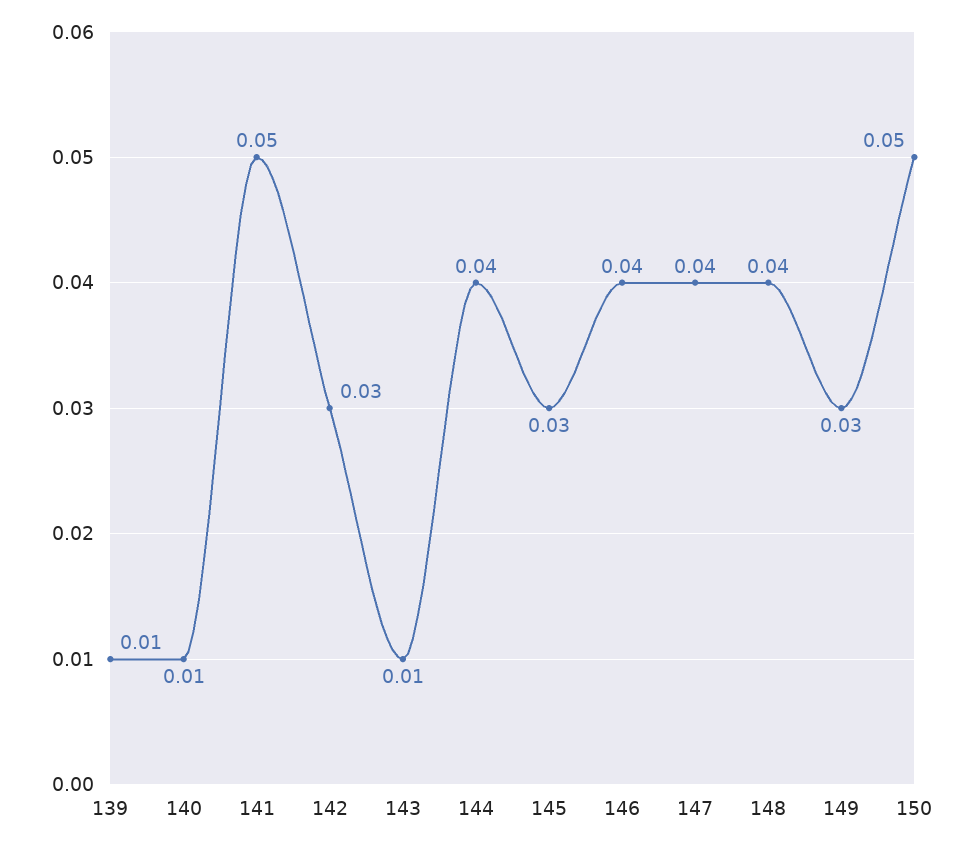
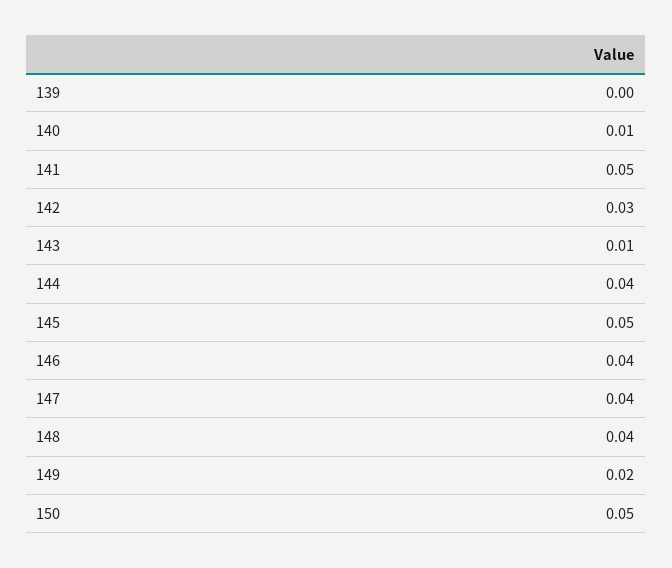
  {
-   "139": 0.01,
+   "139": 0,
    "140": 0.01,
    "141": 0.05,
    "142": 0.03,
    "143": 0.01,
    "144": 0.04,
-   "145": 0.03,
+   "145": 0.05,
    "146": 0.04,
    "147": 0.04,
    "148": 0.04,
-   "149": 0.03,
+   "149": 0.02,
    "150": 0.05
  }

